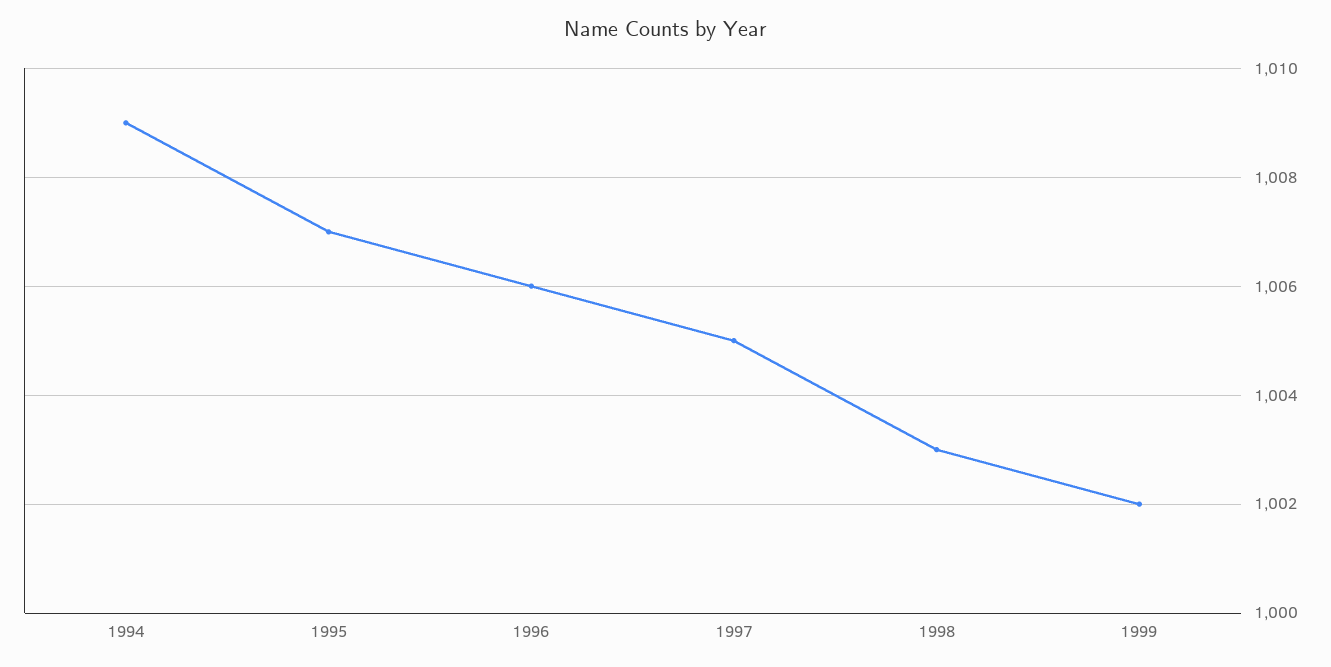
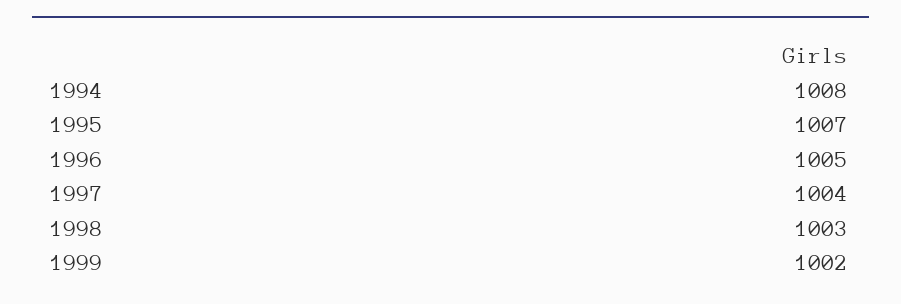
  {
-   "1994": 1009,
+   "1994": 1008,
    "1995": 1007,
-   "1996": 1006,
+   "1996": 1005,
-   "1997": 1005,
+   "1997": 1004,
    "1998": 1003,
    "1999": 1002
  }

